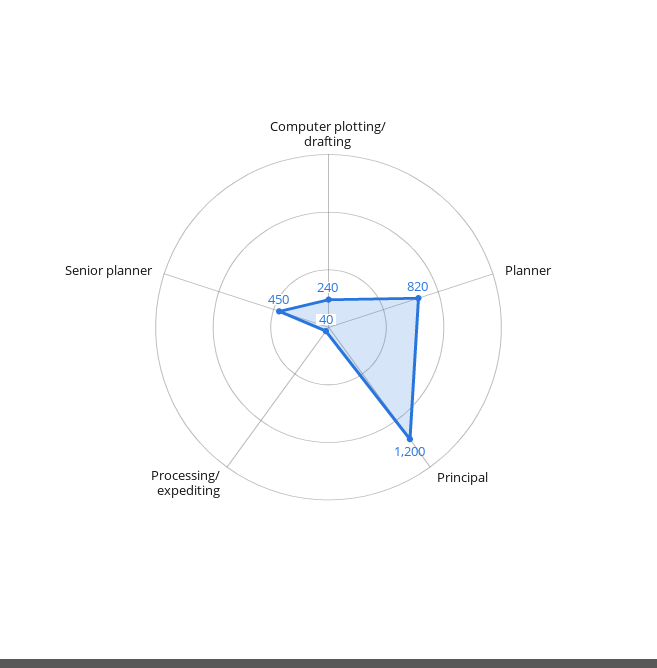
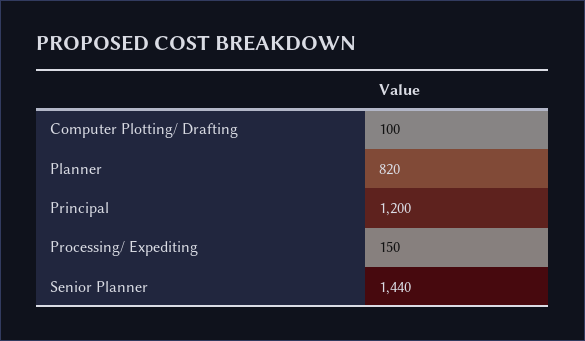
  {
-   "Computer plotting/ drafting": 240,
+   "Computer plotting/ drafting": 100,
    "Planner": 820,
    "Principal": 1200,
-   "Processing/ expediting": 40,
+   "Processing/ expediting": 150,
-   "Senior planner": 450
+   "Senior planner": 1440
  }

